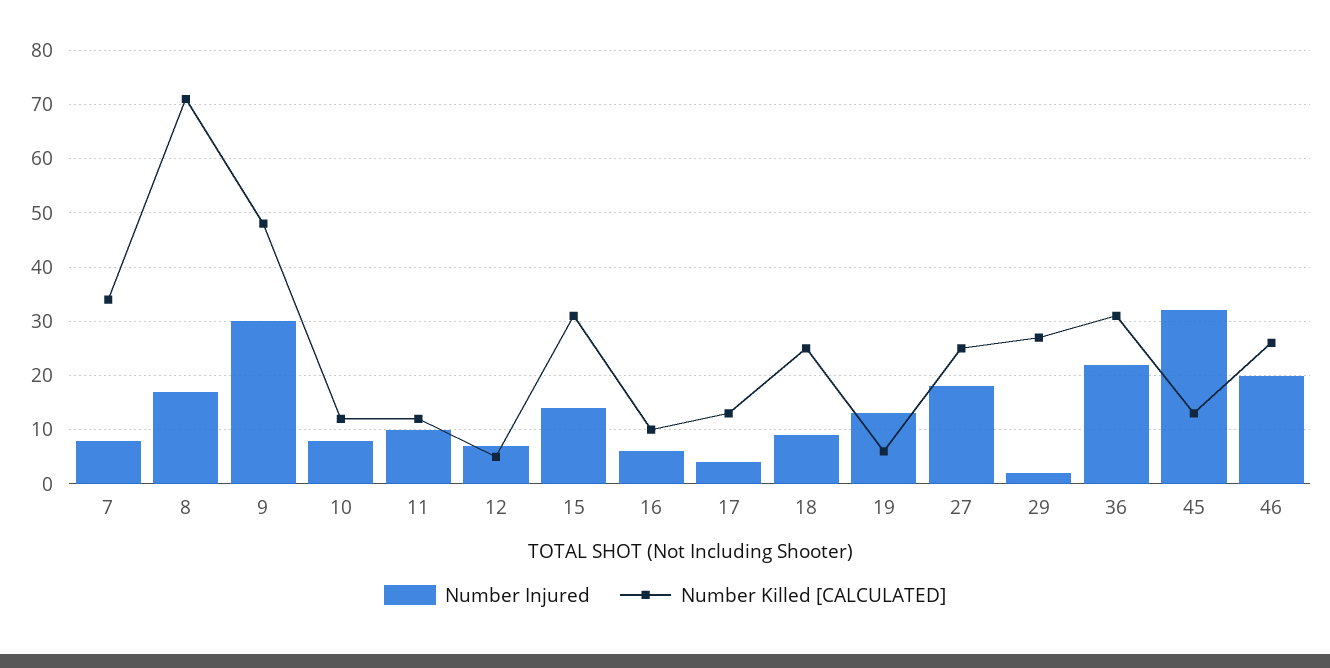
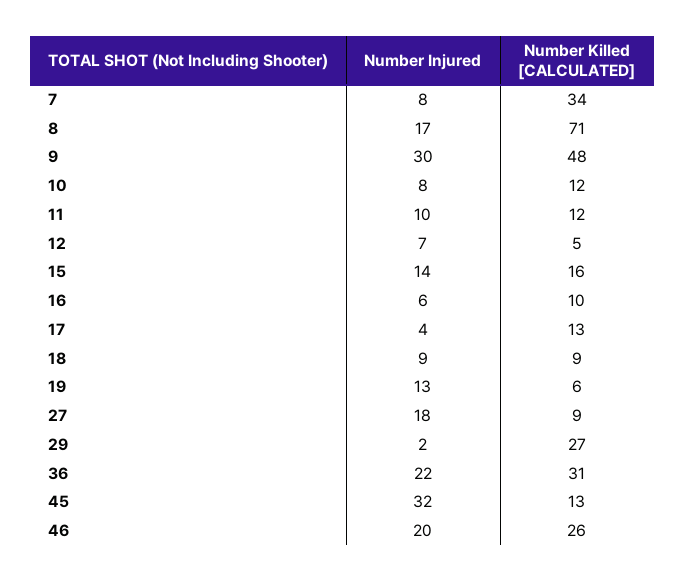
  {
    "Number Injured": {
      "7": 8,
      "8": 17,
      "9": 30,
      "10": 8,
      "11": 10,
      "12": 7,
      "15": 14,
      "16": 6,
      "17": 4,
      "18": 9,
      "19": 13,
      "27": 18,
      "29": 2,
      "36": 22,
      "45": 32,
      "46": 20
    },
    "Number Killed [CALCULATED]": {
      "7": 34,
      "8": 71,
      "9": 48,
      "10": 12,
      "11": 12,
      "12": 5,
-     "15": 30,
+     "15": 16,
      "16": 10,
      "17": 13,
-     "18": 25,
+     "18": 9,
      "19": 6,
-     "27": 25,
+     "27": 9,
      "29": 27,
      "36": 31,
      "45": 13,
      "46": 26
    }
  }

